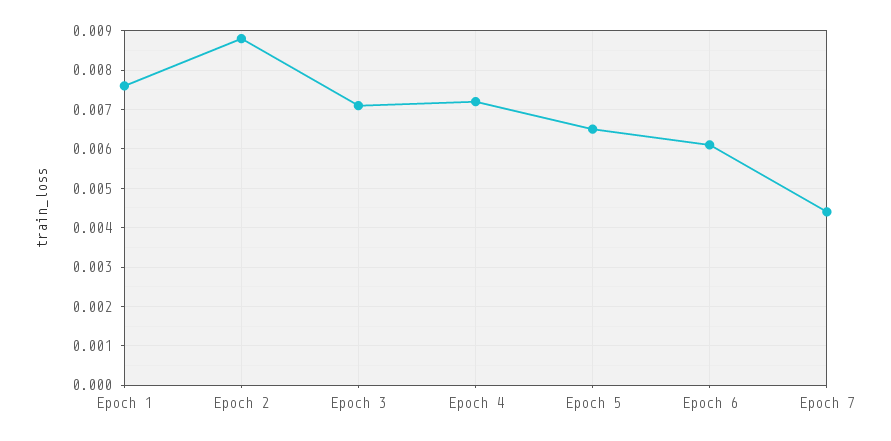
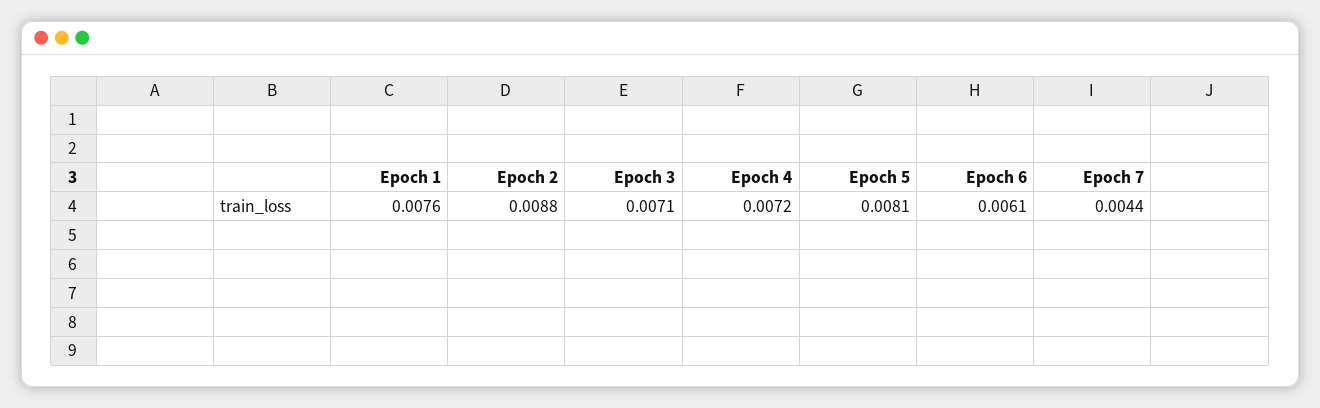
  {
    "Epoch 1": 0.0076,
    "Epoch 2": 0.0088,
    "Epoch 3": 0.0071,
    "Epoch 4": 0.0072,
-   "Epoch 5": 0.0065,
+   "Epoch 5": 0.0081,
    "Epoch 6": 0.0061,
    "Epoch 7": 0.0044
  }

